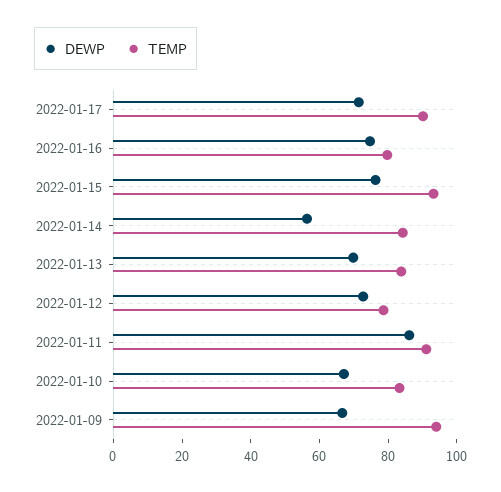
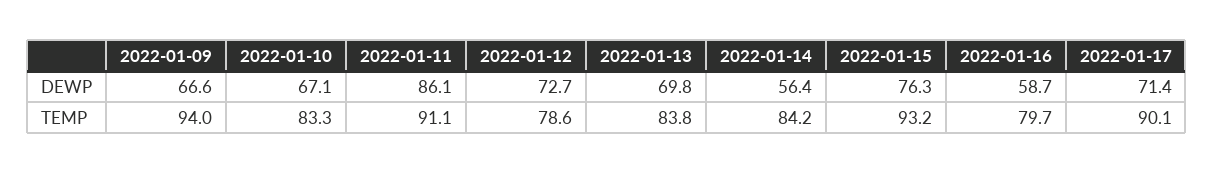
  {
    "DEWP": {
      "2022-01-17": 71.4,
-     "2022-01-16": 75,
+     "2022-01-16": 58.7,
      "2022-01-15": 76.3,
      "2022-01-14": 56.4,
      "2022-01-13": 69.8,
      "2022-01-12": 72.7,
      "2022-01-11": 86.1,
      "2022-01-10": 67.1,
      "2022-01-09": 66.6
    },
    "TEMP": {
      "2022-01-17": 90.1,
      "2022-01-16": 79.7,
      "2022-01-15": 93.2,
      "2022-01-14": 84.2,
      "2022-01-13": 83.8,
      "2022-01-12": 78.6,
      "2022-01-11": 91.1,
      "2022-01-10": 83.3,
      "2022-01-09": 94
    }
  }

